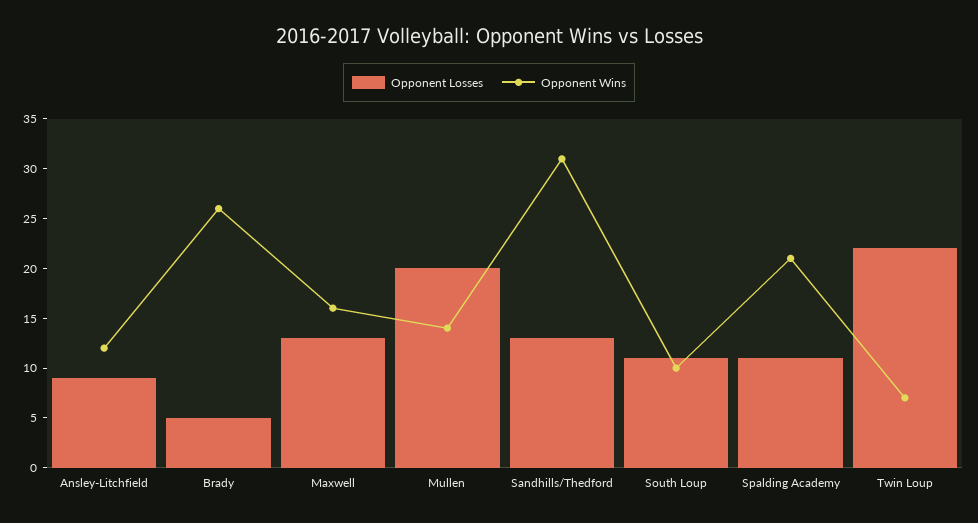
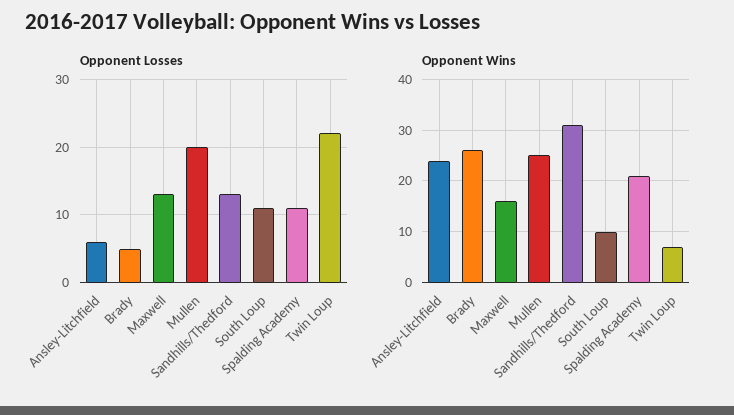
  {
    "Opponent Losses": {
-     "Ansley-Litchfield": 9,
+     "Ansley-Litchfield": 6,
      "Brady": 5,
      "Maxwell": 13,
      "Mullen": 20,
      "Sandhills/Thedford": 13,
      "South Loup": 11,
      "Spalding Academy": 11,
      "Twin Loup": 22
    },
    "Opponent Wins": {
-     "Ansley-Litchfield": 12,
+     "Ansley-Litchfield": 25,
      "Brady": 26,
      "Maxwell": 16,
-     "Mullen": 14,
+     "Mullen": 25,
      "Sandhills/Thedford": 31,
      "South Loup": 10,
      "Spalding Academy": 21,
      "Twin Loup": 7
    }
  }

